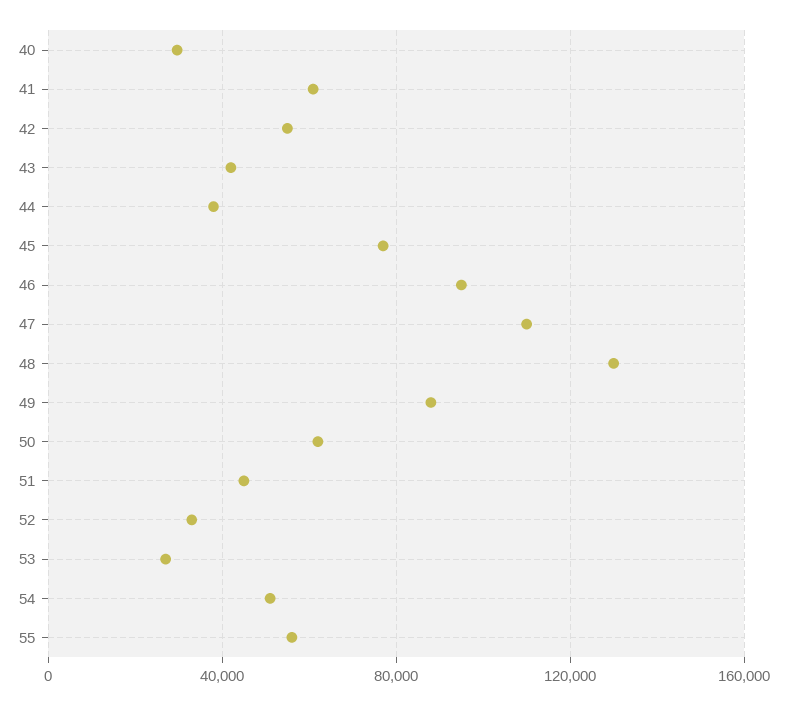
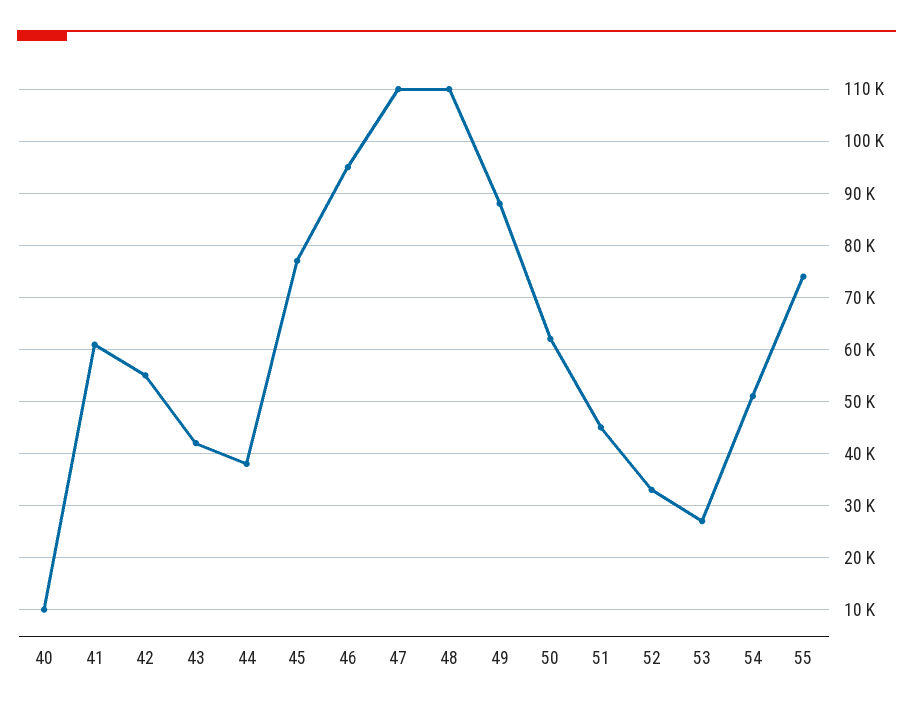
  {
-   "40": 30000,
+   "40": 10000,
    "41": 60000,
    "42": 56000,
    "43": 42000,
    "44": 38000,
    "45": 78000,
    "46": 96000,
    "47": 110000,
-   "48": 130000,
+   "48": 110000,
    "49": 88000,
    "50": 62000,
    "51": 46000,
    "52": 34000,
    "53": 28000,
    "54": 52000,
-   "55": 55000
+   "55": 74000
  }

